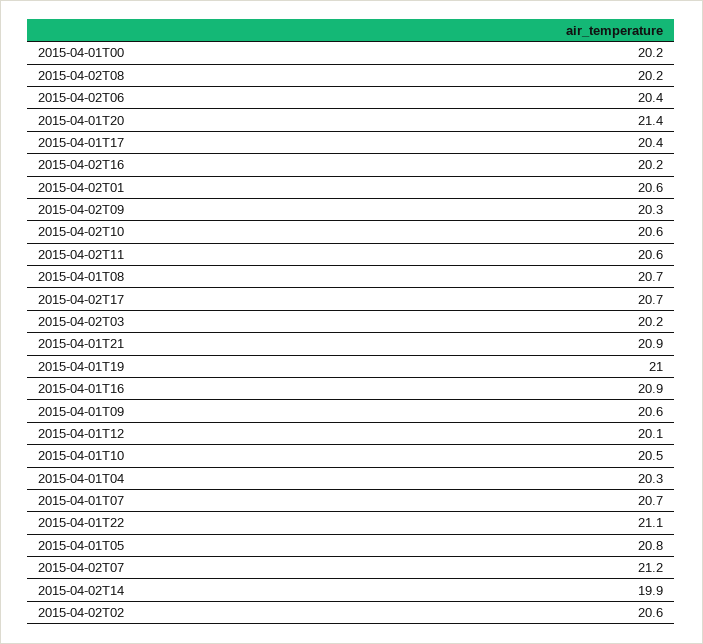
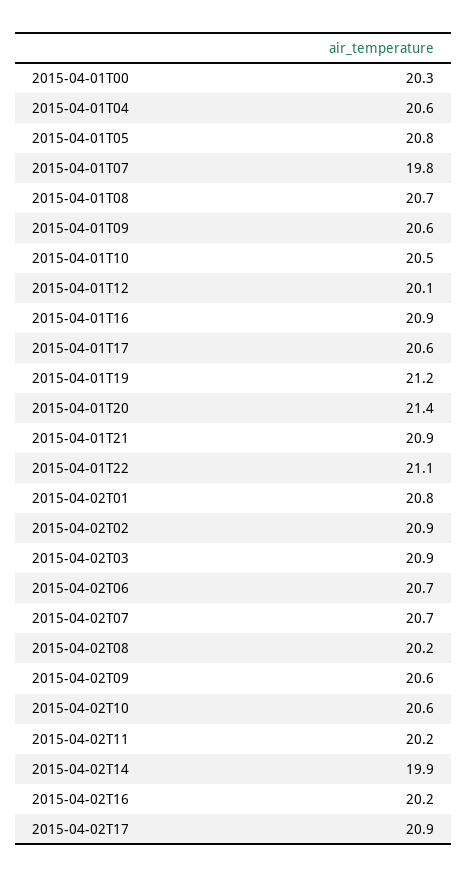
  {
-   "2015-04-01T00": 20.2,
+   "2015-04-01T00": 20.3,
    "2015-04-02T08": 20.2,
-   "2015-04-02T06": 20.4,
+   "2015-04-02T06": 20.7,
    "2015-04-01T20": 21.4,
-   "2015-04-01T17": 20.4,
+   "2015-04-01T17": 20.6,
    "2015-04-02T16": 20.2,
-   "2015-04-02T01": 20.6,
+   "2015-04-02T01": 20.8,
-   "2015-04-02T09": 20.3,
+   "2015-04-02T09": 20.6,
    "2015-04-02T10": 20.6,
-   "2015-04-02T11": 20.6,
+   "2015-04-02T11": 20.2,
    "2015-04-01T08": 20.7,
-   "2015-04-02T17": 20.7,
+   "2015-04-02T17": 20.9,
-   "2015-04-02T03": 20.2,
+   "2015-04-02T03": 20.9,
    "2015-04-01T21": 20.9,
-   "2015-04-01T19": 21,
+   "2015-04-01T19": 21.2,
    "2015-04-01T16": 20.9,
    "2015-04-01T09": 20.6,
    "2015-04-01T12": 20.1,
    "2015-04-01T10": 20.5,
-   "2015-04-01T04": 20.3,
+   "2015-04-01T04": 20.6,
-   "2015-04-01T07": 20.7,
+   "2015-04-01T07": 19.8,
    "2015-04-01T22": 21.1,
    "2015-04-01T05": 20.8,
-   "2015-04-02T07": 21.2,
+   "2015-04-02T07": 20.7,
    "2015-04-02T14": 19.9,
-   "2015-04-02T02": 20.6
+   "2015-04-02T02": 20.9
  }

